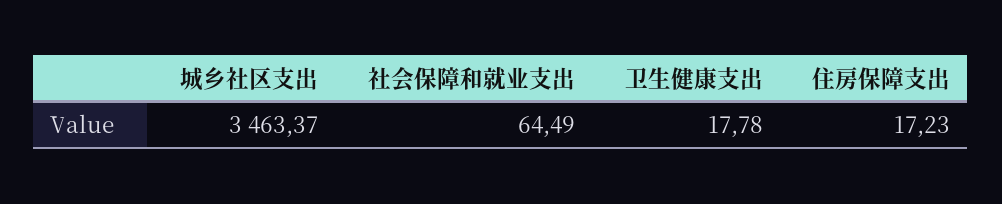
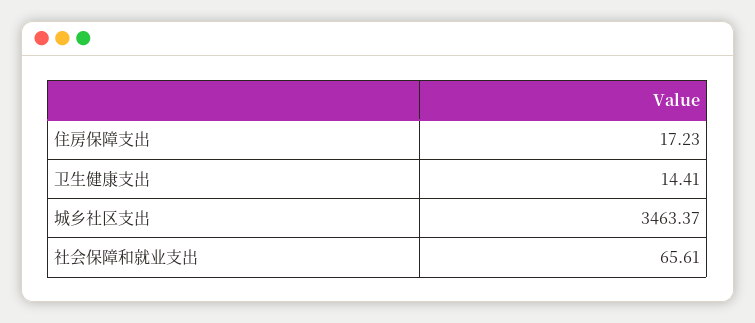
  {
    "城乡社区支出": 3463.37,
-   "社会保障和就业支出": 64.49,
+   "社会保障和就业支出": 65.61,
-   "卫生健康支出": 17.78,
+   "卫生健康支出": 14.41,
    "住房保障支出": 17.23
  }

